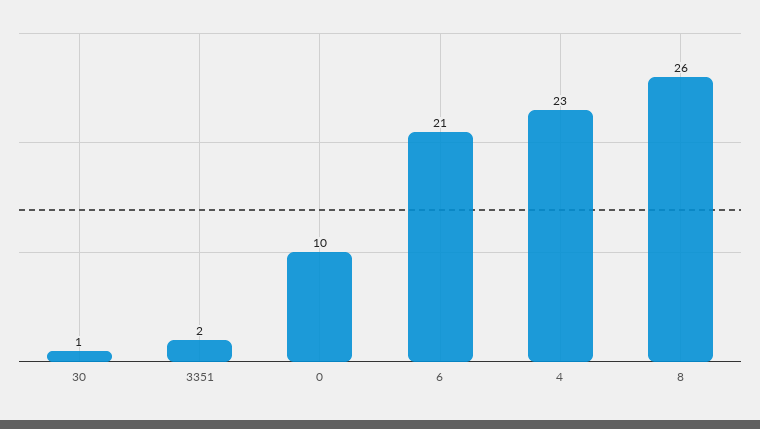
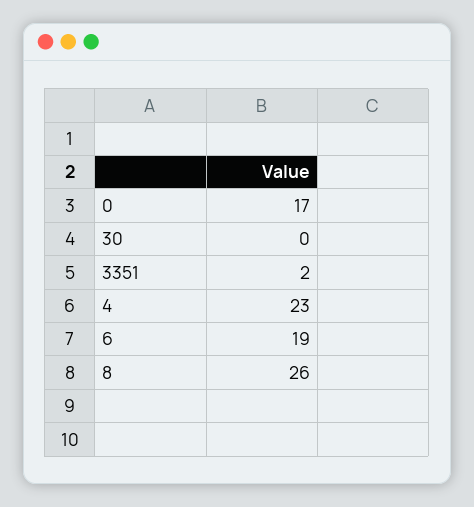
  {
-   "30": 1,
+   "30": 0,
    "3351": 2,
-   "0": 10,
+   "0": 17,
-   "6": 21,
+   "6": 19,
    "4": 23,
    "8": 26
  }

